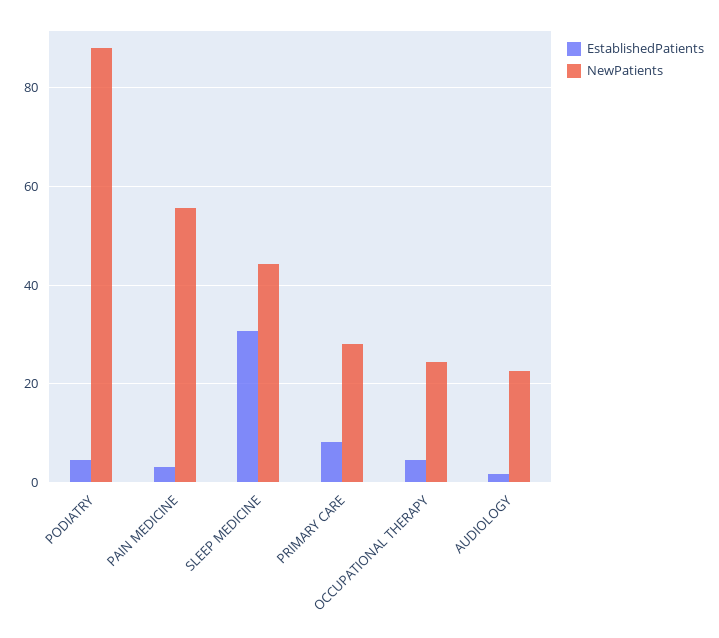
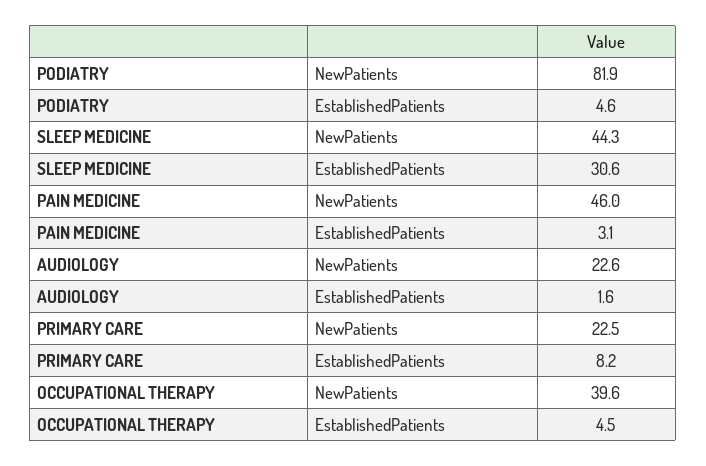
  {
    "EstablishedPatients": {
      "PODIATRY": 4.6,
      "PAIN MEDICINE": 3.1,
      "SLEEP MEDICINE": 30.6,
      "PRIMARY CARE": 8.2,
      "OCCUPATIONAL THERAPY": 4.5,
      "AUDIOLOGY": 1.6
    },
    "NewPatients": {
-     "PODIATRY": 88,
+     "PODIATRY": 81.9,
-     "PAIN MEDICINE": 56,
+     "PAIN MEDICINE": 46,
      "SLEEP MEDICINE": 44.3,
-     "PRIMARY CARE": 28,
+     "PRIMARY CARE": 22.5,
-     "OCCUPATIONAL THERAPY": 24,
+     "OCCUPATIONAL THERAPY": 39.6,
      "AUDIOLOGY": 22.6
    }
  }

